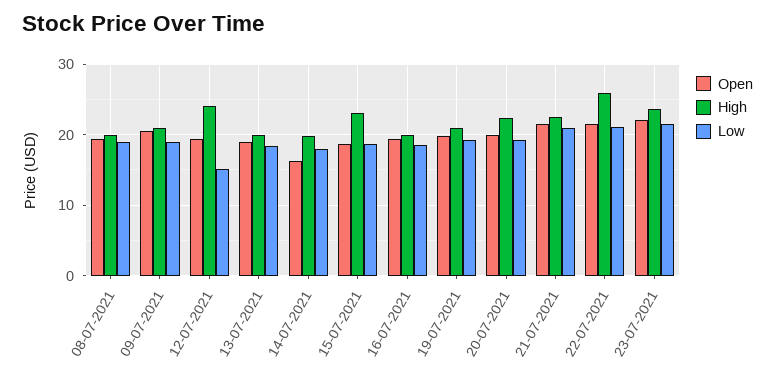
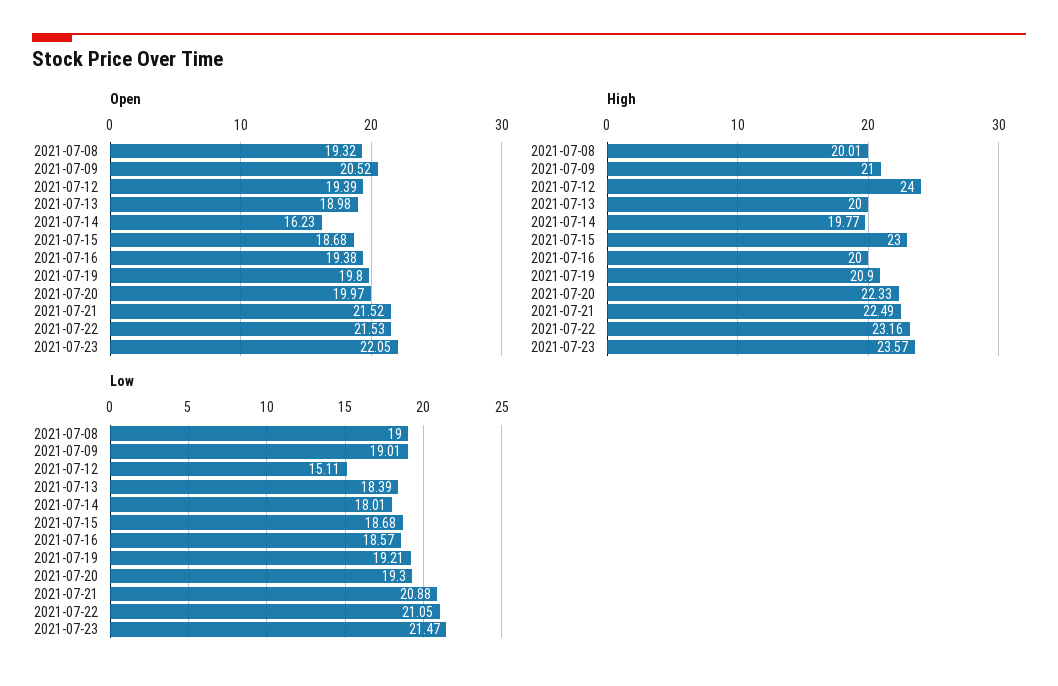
  {
    "Open": {
      "08-07-2021": 19.32,
      "09-07-2021": 20.52,
      "12-07-2021": 19.39,
      "13-07-2021": 18.98,
      "14-07-2021": 16.23,
      "15-07-2021": 18.68,
      "16-07-2021": 19.38,
      "19-07-2021": 19.8,
      "20-07-2021": 19.97,
      "21-07-2021": 21.52,
      "22-07-2021": 21.53,
      "23-07-2021": 22.05
    },
    "High": {
      "08-07-2021": 20.01,
      "09-07-2021": 21,
      "12-07-2021": 24,
      "13-07-2021": 20,
      "14-07-2021": 19.77,
      "15-07-2021": 23,
      "16-07-2021": 20,
      "19-07-2021": 20.9,
      "20-07-2021": 22.33,
      "21-07-2021": 22.49,
-     "22-07-2021": 26,
+     "22-07-2021": 23.16,
      "23-07-2021": 23.57
    },
    "Low": {
      "08-07-2021": 19,
      "09-07-2021": 19.01,
      "12-07-2021": 15.11,
      "13-07-2021": 18.39,
      "14-07-2021": 18.01,
      "15-07-2021": 18.68,
      "16-07-2021": 18.57,
      "19-07-2021": 19.21,
      "20-07-2021": 19.3,
      "21-07-2021": 20.88,
      "22-07-2021": 21.05,
      "23-07-2021": 21.47
    }
  }

